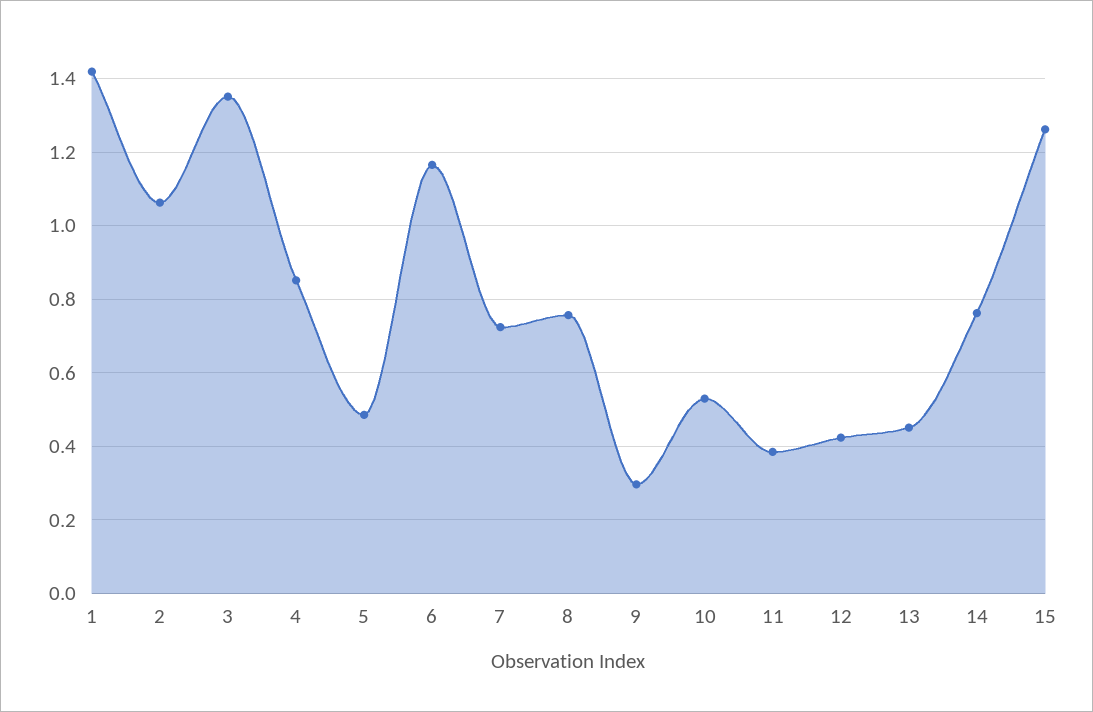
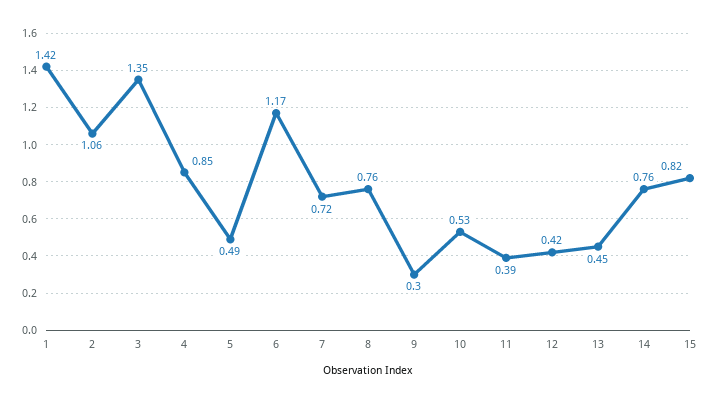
  {
    "1": 1.42,
    "2": 1.06,
    "3": 1.35,
    "4": 0.85,
    "5": 0.49,
    "6": 1.17,
    "7": 0.72,
    "8": 0.76,
    "9": 0.3,
    "10": 0.53,
    "11": 0.39,
    "12": 0.42,
    "13": 0.45,
    "14": 0.76,
-   "15": 1.26
+   "15": 0.82
  }

